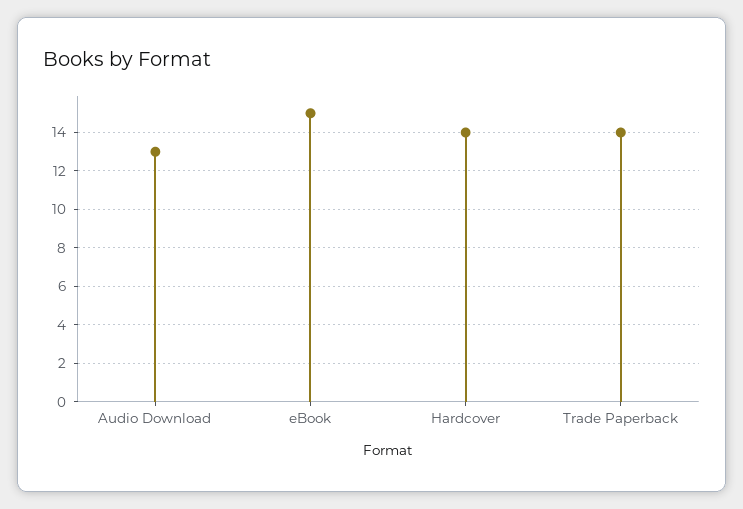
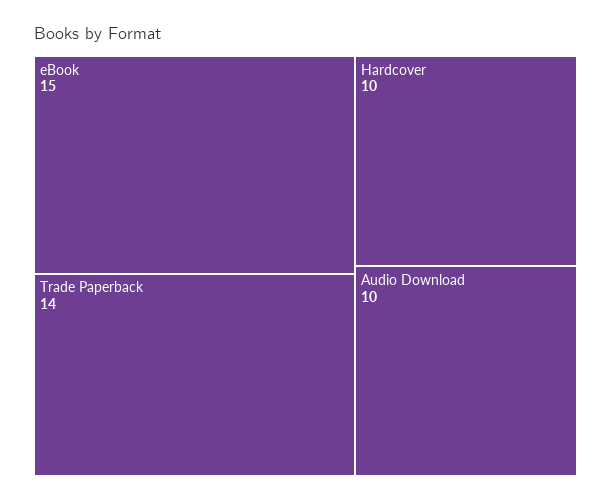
  {
-   "Audio Download": 13,
+   "Audio Download": 10,
    "eBook": 15,
-   "Hardcover": 14,
+   "Hardcover": 10,
    "Trade Paperback": 14
  }

